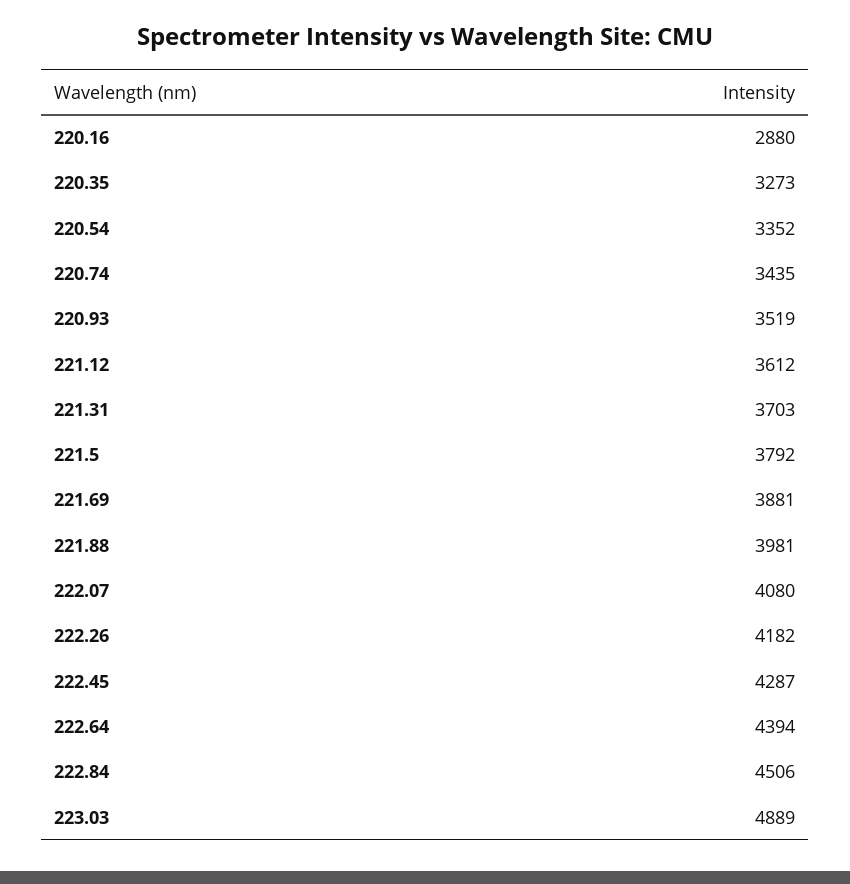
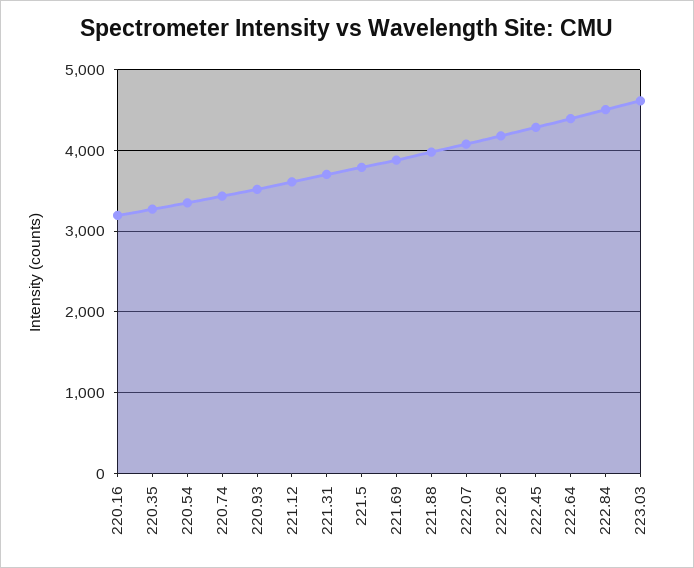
  {
-   "220.16": 2880,
+   "220.16": 3200,
    "220.35": 3273,
    "220.54": 3352,
    "220.74": 3435,
    "220.93": 3519,
    "221.12": 3612,
    "221.31": 3703,
    "221.5": 3792,
    "221.69": 3881,
    "221.88": 3981,
    "222.07": 4080,
    "222.26": 4182,
    "222.45": 4287,
    "222.64": 4394,
    "222.84": 4506,
-   "223.03": 4889
+   "223.03": 4600
  }

